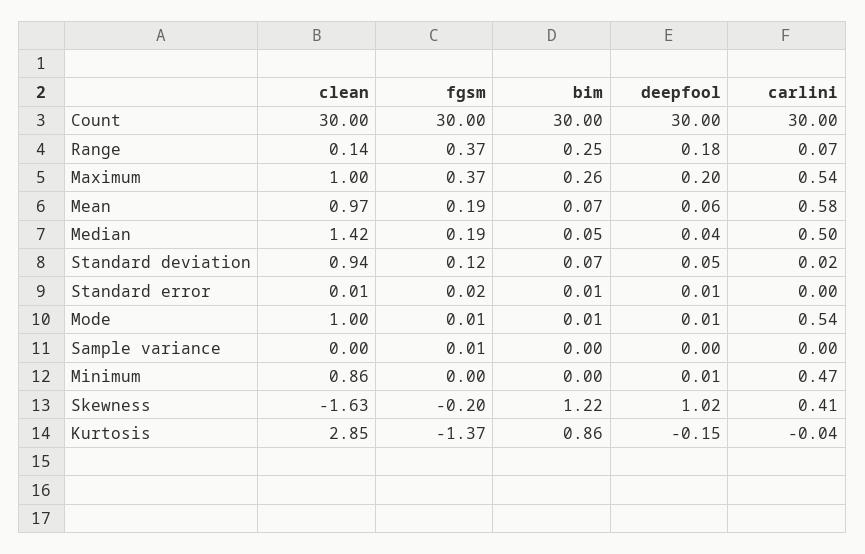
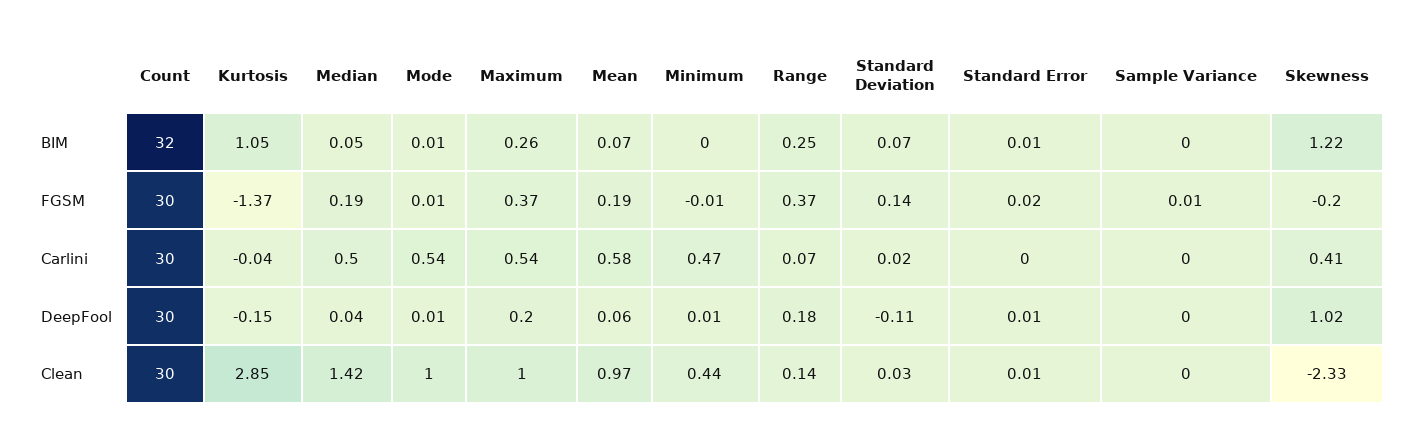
  {
    "clean": {
      "Count": 30,
      "Range": 0.14,
      "Maximum": 1,
      "Mean": 0.97,
      "Median": 1.42,
-     "Standard deviation": 0.94,
+     "Standard deviation": 0.03,
      "Standard error": 0.01,
      "Mode": 1,
      "Sample variance": 0,
-     "Minimum": 0.86,
+     "Minimum": 0.44,
-     "Skewness": -1.63,
+     "Skewness": -2.33,
      "Kurtosis": 2.85
    },
    "fgsm": {
      "Count": 30,
      "Range": 0.37,
      "Maximum": 0.37,
      "Mean": 0.19,
      "Median": 0.19,
-     "Standard deviation": 0.12,
+     "Standard deviation": 0.14,
      "Standard error": 0.02,
      "Mode": 0.01,
      "Sample variance": 0.01,
-     "Minimum": 0,
+     "Minimum": -0.01,
      "Skewness": -0.2,
      "Kurtosis": -1.37
    },
    "bim": {
-     "Count": 30,
+     "Count": 32,
      "Range": 0.25,
      "Maximum": 0.26,
      "Mean": 0.07,
      "Median": 0.05,
      "Standard deviation": 0.07,
      "Standard error": 0.01,
      "Mode": 0.01,
      "Sample variance": 0,
      "Minimum": 0,
      "Skewness": 1.22,
-     "Kurtosis": 0.86
+     "Kurtosis": 1.05
    },
    "deepfool": {
      "Count": 30,
      "Range": 0.18,
      "Maximum": 0.2,
      "Mean": 0.06,
      "Median": 0.04,
-     "Standard deviation": 0.05,
+     "Standard deviation": -0.11,
      "Standard error": 0.01,
      "Mode": 0.01,
      "Sample variance": 0,
      "Minimum": 0.01,
      "Skewness": 1.02,
      "Kurtosis": -0.15
    },
    "carlini": {
      "Count": 30,
      "Range": 0.07,
      "Maximum": 0.54,
      "Mean": 0.58,
      "Median": 0.5,
      "Standard deviation": 0.02,
      "Standard error": 0,
      "Mode": 0.54,
      "Sample variance": 0,
      "Minimum": 0.47,
      "Skewness": 0.41,
      "Kurtosis": -0.04
    }
  }

